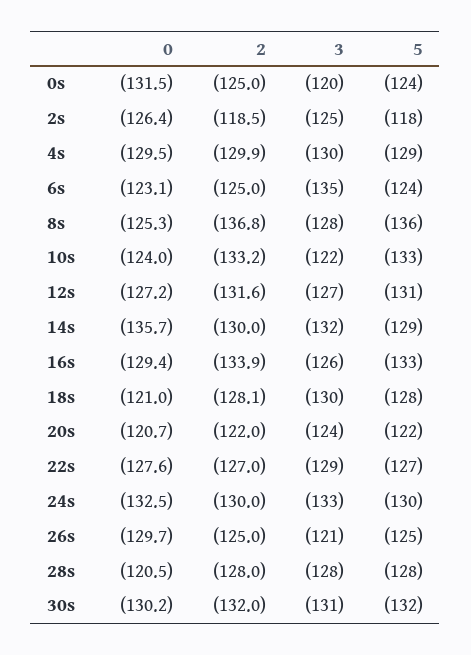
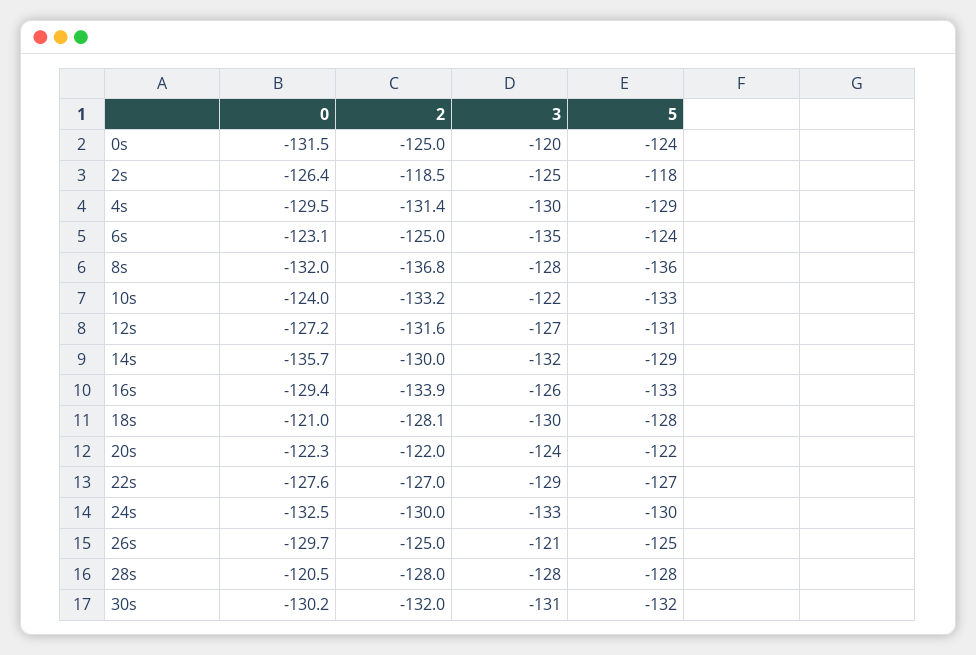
  {
    "0": {
      "0s": -131.5,
      "2s": -126.4,
      "4s": -129.5,
      "6s": -123.1,
-     "8s": -125.3,
+     "8s": -132,
      "10s": -124,
      "12s": -127.2,
      "14s": -135.7,
      "16s": -129.4,
      "18s": -121,
-     "20s": -120.7,
+     "20s": -122.3,
      "22s": -127.6,
      "24s": -132.5,
      "26s": -129.7,
      "28s": -120.5,
      "30s": -130.2
    },
    "2": {
      "0s": -125,
      "2s": -118.5,
-     "4s": -129.9,
+     "4s": -131.4,
      "6s": -125,
      "8s": -136.8,
      "10s": -133.2,
      "12s": -131.6,
      "14s": -130,
      "16s": -133.9,
      "18s": -128.1,
      "20s": -122,
      "22s": -127,
      "24s": -130,
      "26s": -125,
      "28s": -128,
      "30s": -132
    },
    "3": {
      "0s": -120,
      "2s": -125,
      "4s": -130,
      "6s": -135,
      "8s": -128,
      "10s": -122,
      "12s": -127,
      "14s": -132,
      "16s": -126,
      "18s": -130,
      "20s": -124,
      "22s": -129,
      "24s": -133,
      "26s": -121,
      "28s": -128,
      "30s": -131
    },
    "5": {
      "0s": -124,
      "2s": -118,
      "4s": -129,
      "6s": -124,
      "8s": -136,
      "10s": -133,
      "12s": -131,
      "14s": -129,
      "16s": -133,
      "18s": -128,
      "20s": -122,
      "22s": -127,
      "24s": -130,
      "26s": -125,
      "28s": -128,
      "30s": -132
    }
  }

